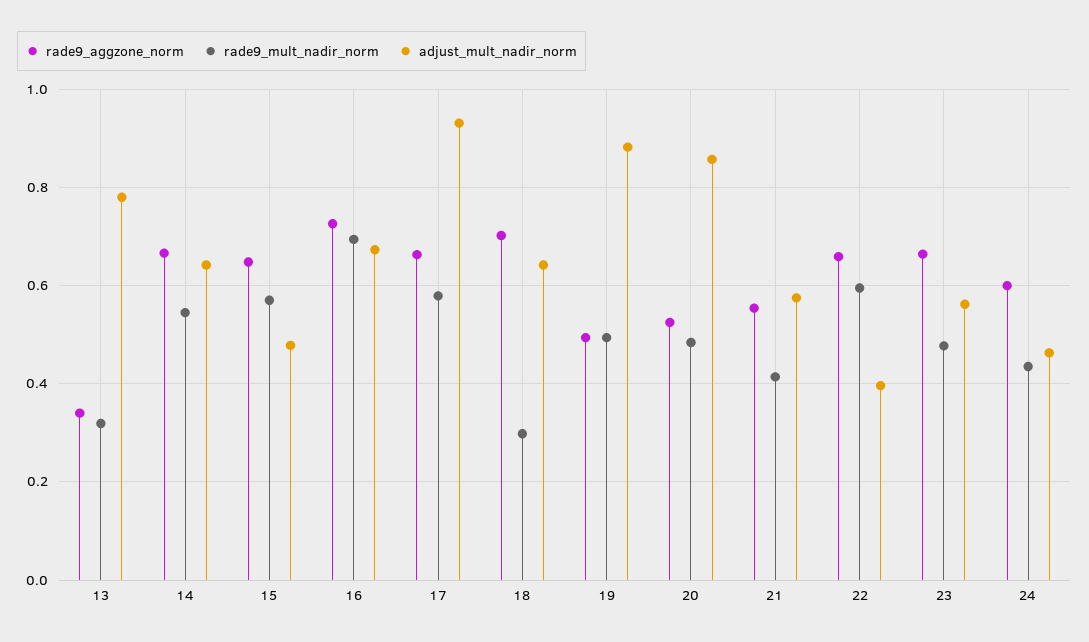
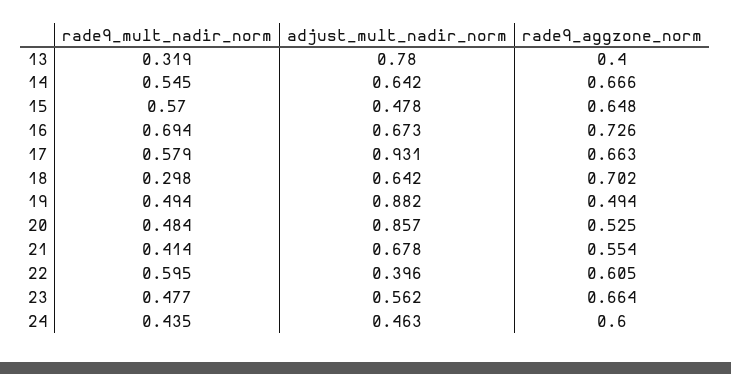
  {
    "rade9_aggzone_norm": {
-     "13": 0.34,
+     "13": 0.4,
      "14": 0.666,
      "15": 0.648,
      "16": 0.726,
      "17": 0.663,
      "18": 0.702,
      "19": 0.494,
      "20": 0.525,
      "21": 0.554,
-     "22": 0.66,
+     "22": 0.605,
      "23": 0.664,
      "24": 0.6
    },
    "rade9_mult_nadir_norm": {
      "13": 0.319,
      "14": 0.545,
      "15": 0.57,
      "16": 0.694,
      "17": 0.579,
      "18": 0.298,
      "19": 0.494,
      "20": 0.484,
      "21": 0.414,
      "22": 0.595,
      "23": 0.477,
      "24": 0.435
    },
    "adjust_mult_nadir_norm": {
      "13": 0.78,
      "14": 0.642,
      "15": 0.478,
      "16": 0.673,
      "17": 0.931,
      "18": 0.642,
      "19": 0.882,
      "20": 0.857,
-     "21": 0.58,
+     "21": 0.678,
      "22": 0.396,
      "23": 0.562,
      "24": 0.463
    }
  }

